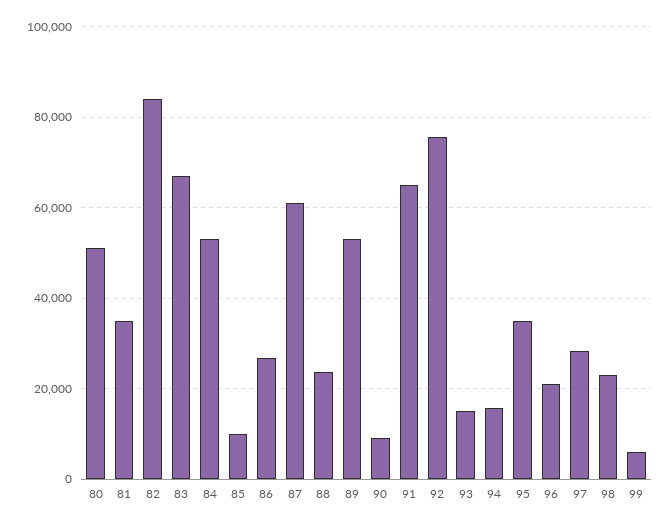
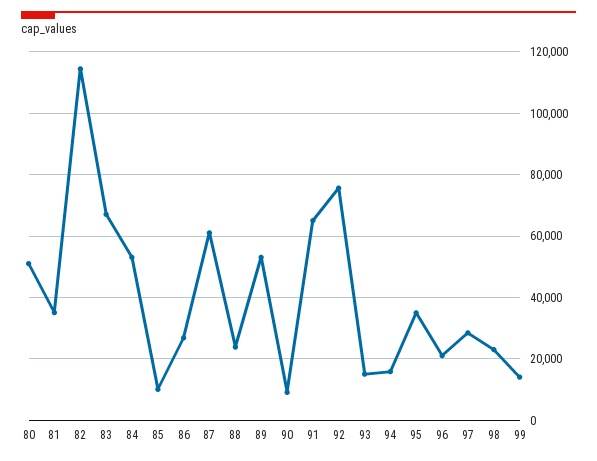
  {
    "80": 52000,
    "81": 36000,
-   "82": 84000,
+   "82": 114000,
    "83": 68000,
    "84": 54000,
    "85": 10000,
    "86": 26000,
    "87": 62000,
    "88": 24000,
    "89": 54000,
    "90": 10000,
    "91": 66000,
    "92": 76000,
    "93": 16000,
    "94": 16000,
    "95": 36000,
    "96": 22000,
    "97": 28000,
    "98": 24000,
-   "99": 6000
+   "99": 14000
  }

